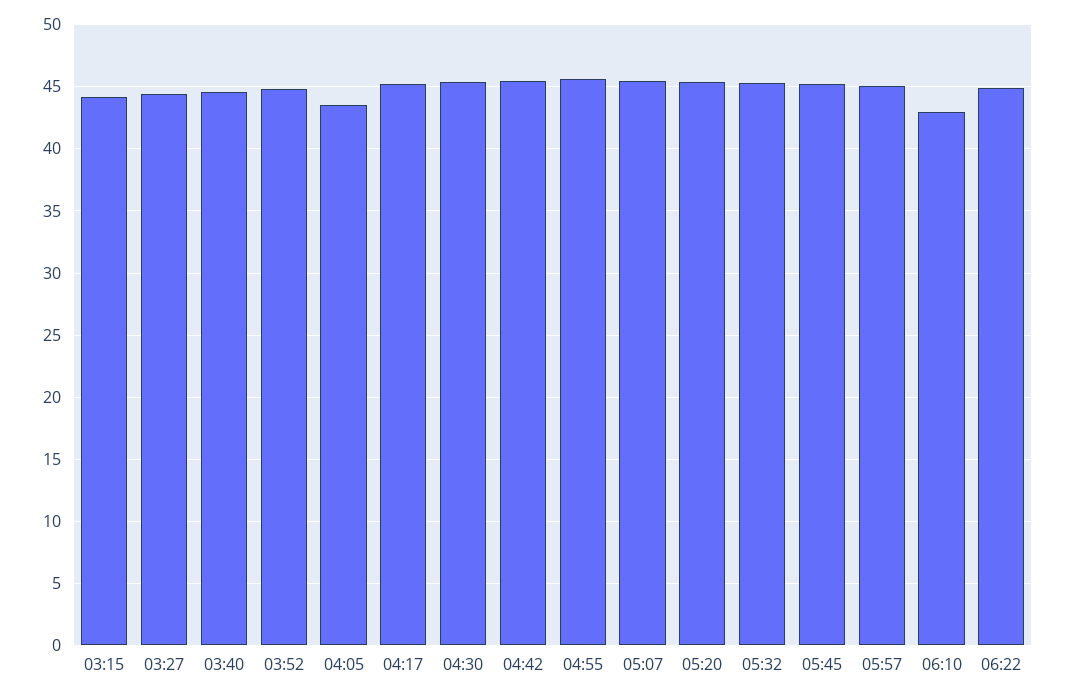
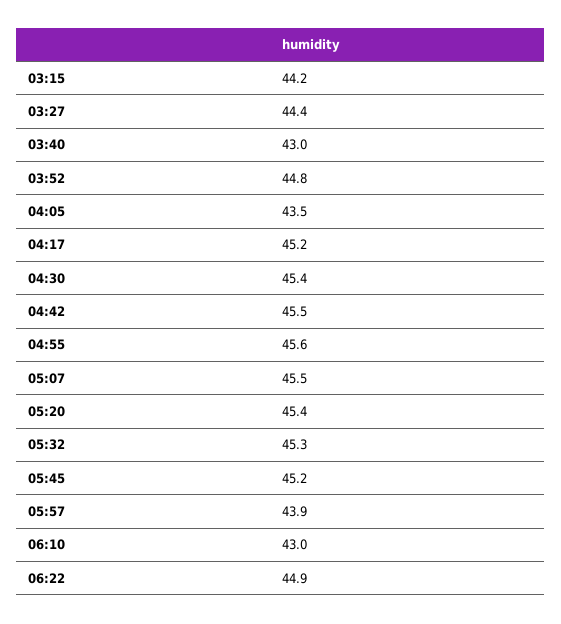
  {
    "03:15": 44.2,
    "03:27": 44.4,
-   "03:40": 44.5,
+   "03:40": 43,
    "03:52": 44.8,
    "04:05": 43.5,
    "04:17": 45.2,
    "04:30": 45.4,
    "04:42": 45.5,
    "04:55": 45.6,
    "05:07": 45.5,
    "05:20": 45.4,
    "05:32": 45.3,
    "05:45": 45.2,
-   "05:57": 45,
+   "05:57": 43.9,
    "06:10": 43,
    "06:22": 44.9
  }

